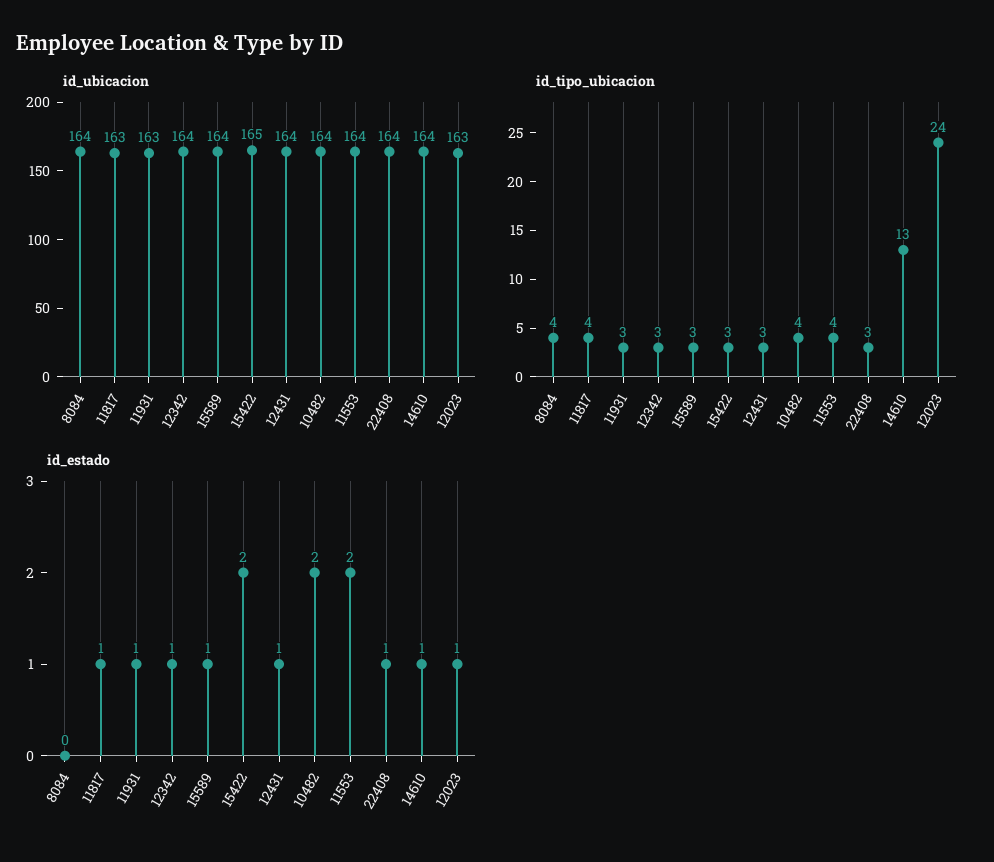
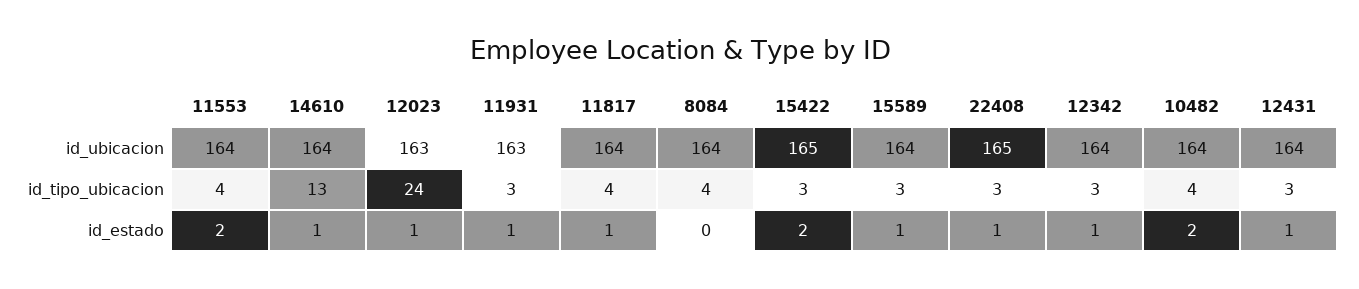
  {
    "id_ubicacion": {
      "8084": 164,
-     "11817": 163,
+     "11817": 164,
      "11931": 163,
      "12342": 164,
      "15589": 164,
      "15422": 165,
      "12431": 164,
      "10482": 164,
      "11553": 164,
-     "22408": 164,
+     "22408": 165,
      "14610": 164,
      "12023": 163
    },
    "id_tipo_ubicacion": {
      "8084": 4,
      "11817": 4,
      "11931": 3,
      "12342": 3,
      "15589": 3,
      "15422": 3,
      "12431": 3,
      "10482": 4,
      "11553": 4,
      "22408": 3,
      "14610": 13,
      "12023": 24
    },
    "id_estado": {
      "8084": 0,
      "11817": 1,
      "11931": 1,
      "12342": 1,
      "15589": 1,
      "15422": 2,
      "12431": 1,
      "10482": 2,
      "11553": 2,
      "22408": 1,
      "14610": 1,
      "12023": 1
    }
  }

